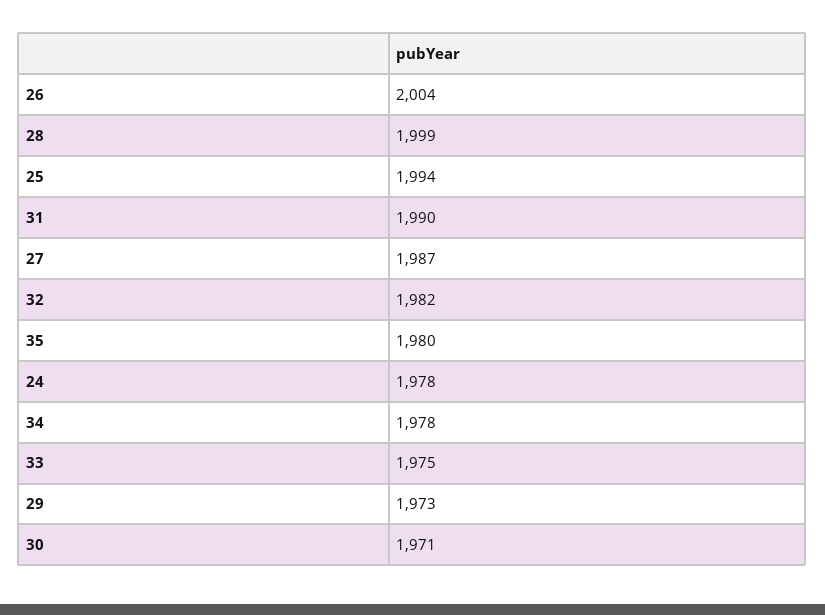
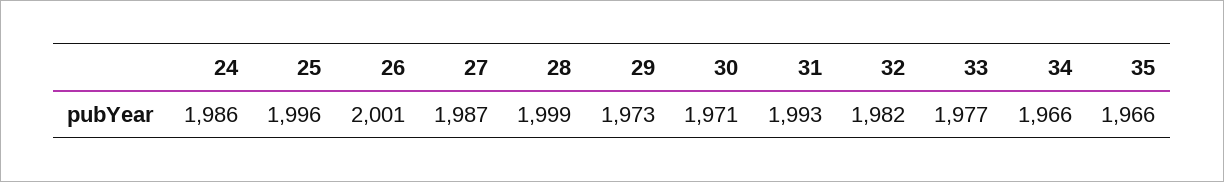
  {
-   "26": 2004,
+   "26": 2001,
    "28": 1999,
-   "25": 1994,
+   "25": 1996,
-   "31": 1990,
+   "31": 1993,
    "27": 1987,
    "32": 1982,
-   "35": 1980,
+   "35": 1966,
-   "24": 1978,
+   "24": 1986,
-   "34": 1978,
+   "34": 1966,
-   "33": 1975,
+   "33": 1977,
    "29": 1973,
    "30": 1971
  }

